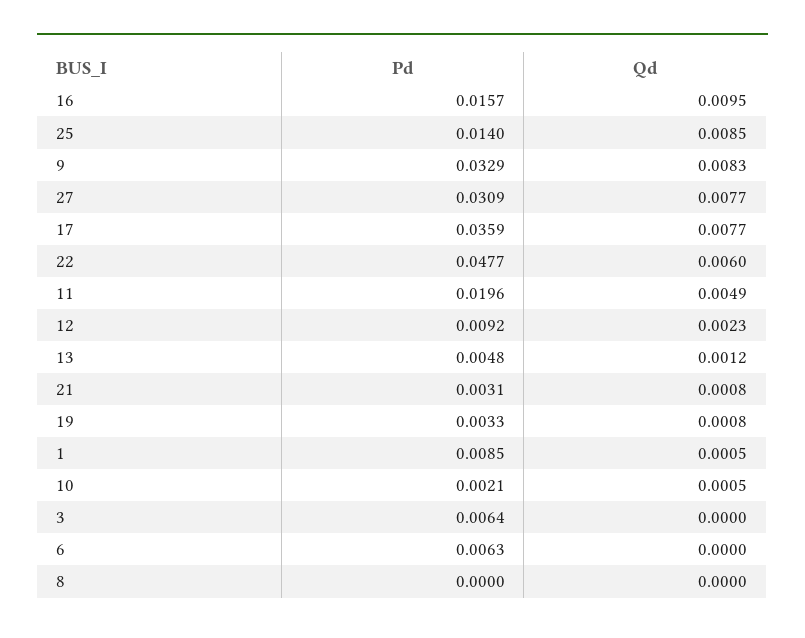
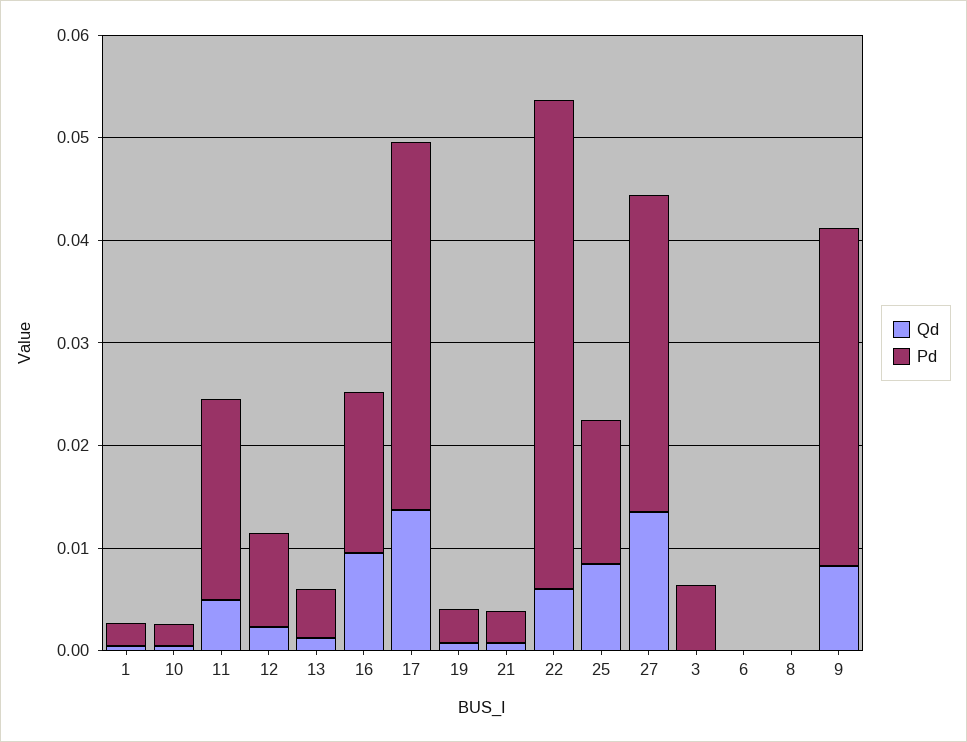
  {
    "Pd": {
      "16": 0.0157,
      "25": 0.014,
      "9": 0.0329,
      "27": 0.0309,
      "17": 0.0359,
      "22": 0.0477,
      "11": 0.0196,
      "12": 0.0092,
      "13": 0.0048,
      "21": 0.0031,
      "19": 0.0033,
-     "1": 0.0085,
+     "1": 0.002,
      "10": 0.0021,
      "3": 0.0064,
-     "6": 0.0063,
+     "6": 0,
      "8": 0
    },
    "Qd": {
      "16": 0.0095,
      "25": 0.0085,
      "9": 0.0083,
-     "27": 0.0077,
+     "27": 0.014,
-     "17": 0.0077,
+     "17": 0.014,
      "22": 0.006,
      "11": 0.0049,
      "12": 0.0023,
      "13": 0.0012,
      "21": 0.0008,
      "19": 0.0008,
      "1": 0.0005,
      "10": 0.0005,
      "3": 0,
      "6": 0,
      "8": 0
    }
  }

